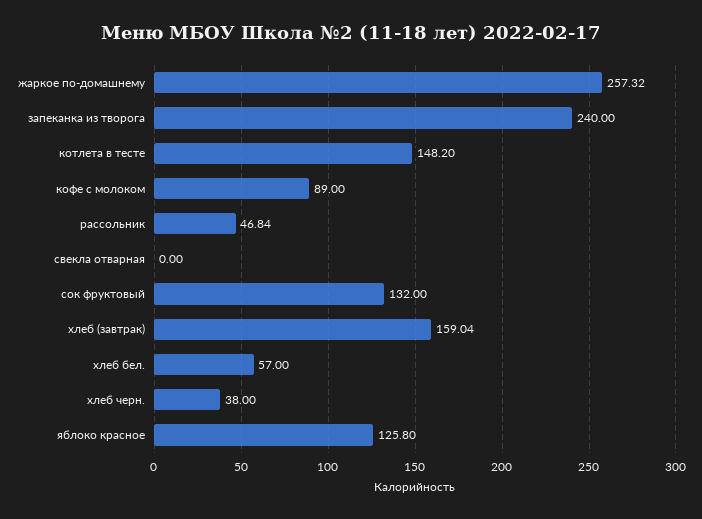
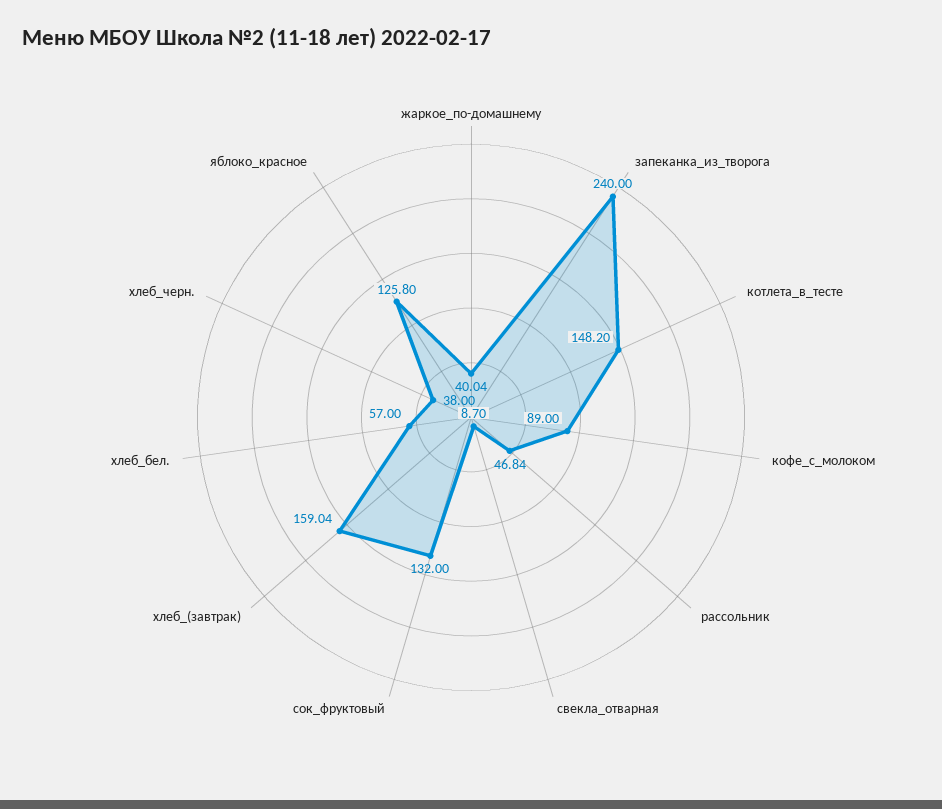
  {
-   "жаркое по-домашнему": 257.32,
+   "жаркое по-домашнему": 40.04,
    "запеканка из творога": 240,
    "котлета в тесте": 148.2,
    "кофе с молоком": 89,
    "рассольник": 46.84,
-   "свекла отварная": 0,
+   "свекла отварная": 8.7,
    "сок фруктовый": 132,
    "хлеб (завтрак)": 159.04,
    "хлеб бел.": 57,
    "хлеб черн.": 38,
    "яблоко красное": 125.8
  }

